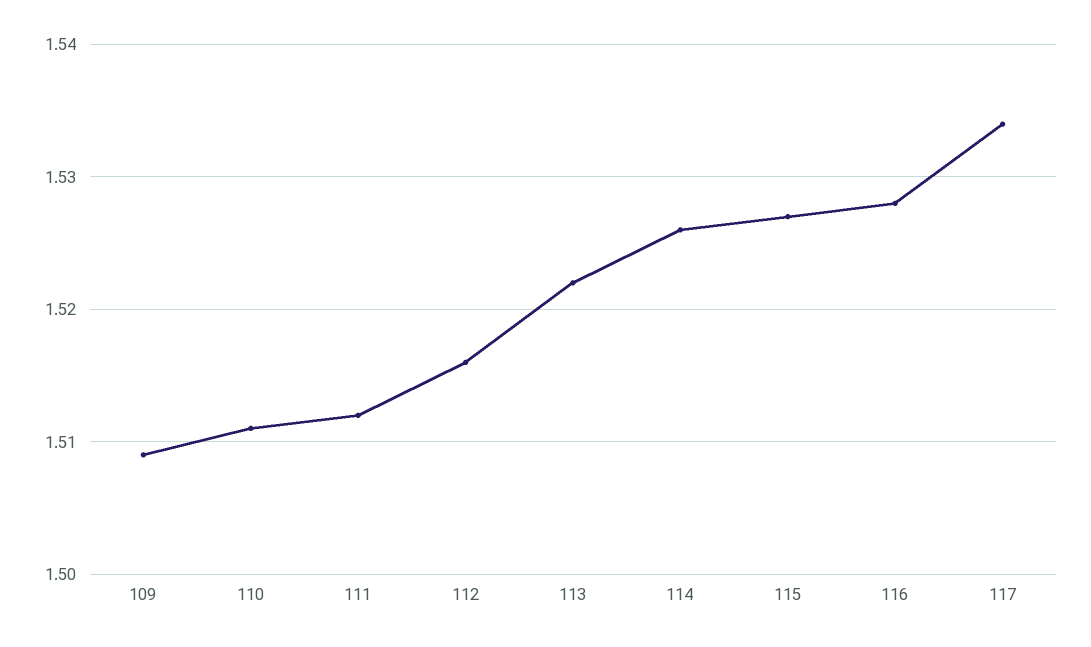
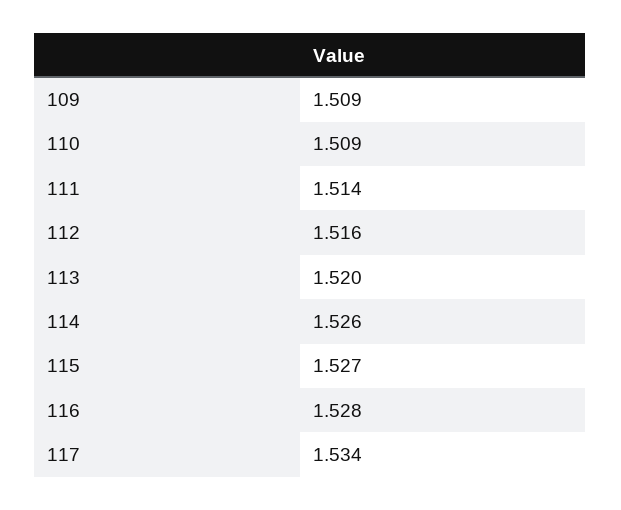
  {
    "109": 1.509,
-   "110": 1.511,
+   "110": 1.509,
-   "111": 1.512,
+   "111": 1.514,
    "112": 1.516,
-   "113": 1.522,
+   "113": 1.52,
    "114": 1.526,
    "115": 1.527,
    "116": 1.528,
    "117": 1.534
  }

